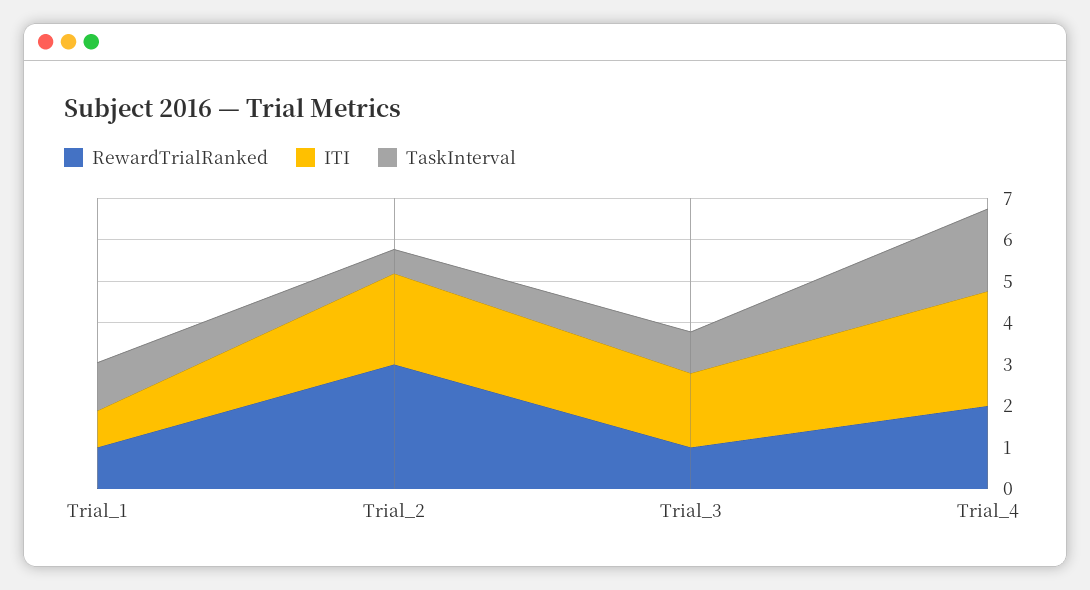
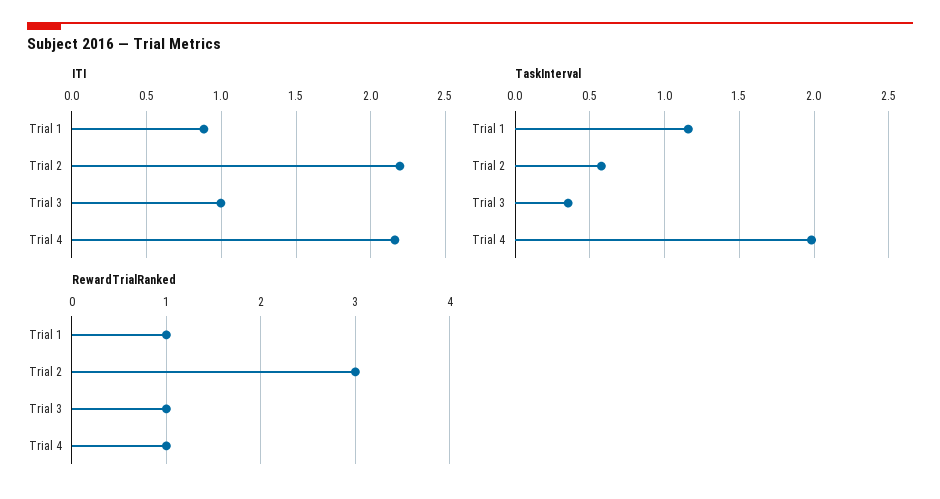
  {
    "RewardTrialRanked": {
      "Trial_1": 1,
      "Trial_2": 3,
      "Trial_3": 1,
-     "Trial_4": 2
+     "Trial_4": 1
    },
    "ITI": {
      "Trial_1": 0.9,
      "Trial_2": 2.2,
-     "Trial_3": 1.8,
+     "Trial_3": 1,
-     "Trial_4": 2.8
+     "Trial_4": 2.15
    },
    "TaskInterval": {
      "Trial_1": 1.15,
      "Trial_2": 0.6,
-     "Trial_3": 1,
+     "Trial_3": 0.35,
      "Trial_4": 2
    }
  }

